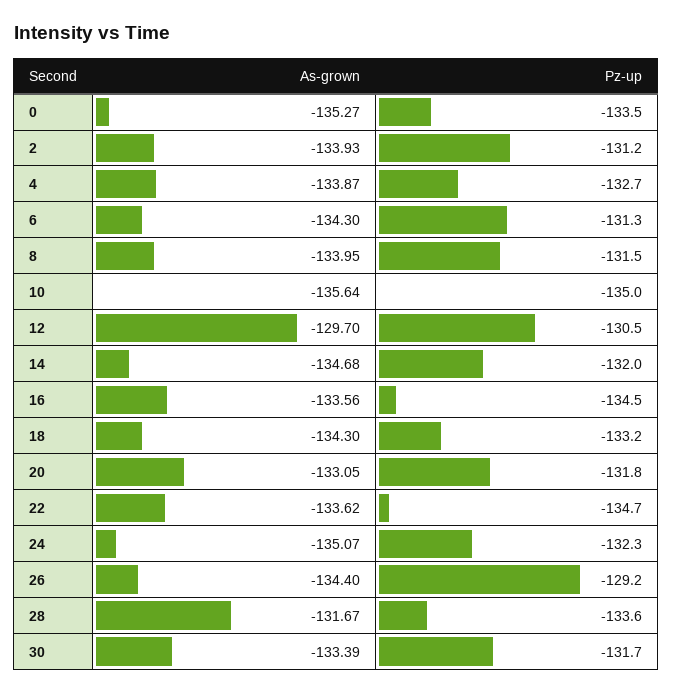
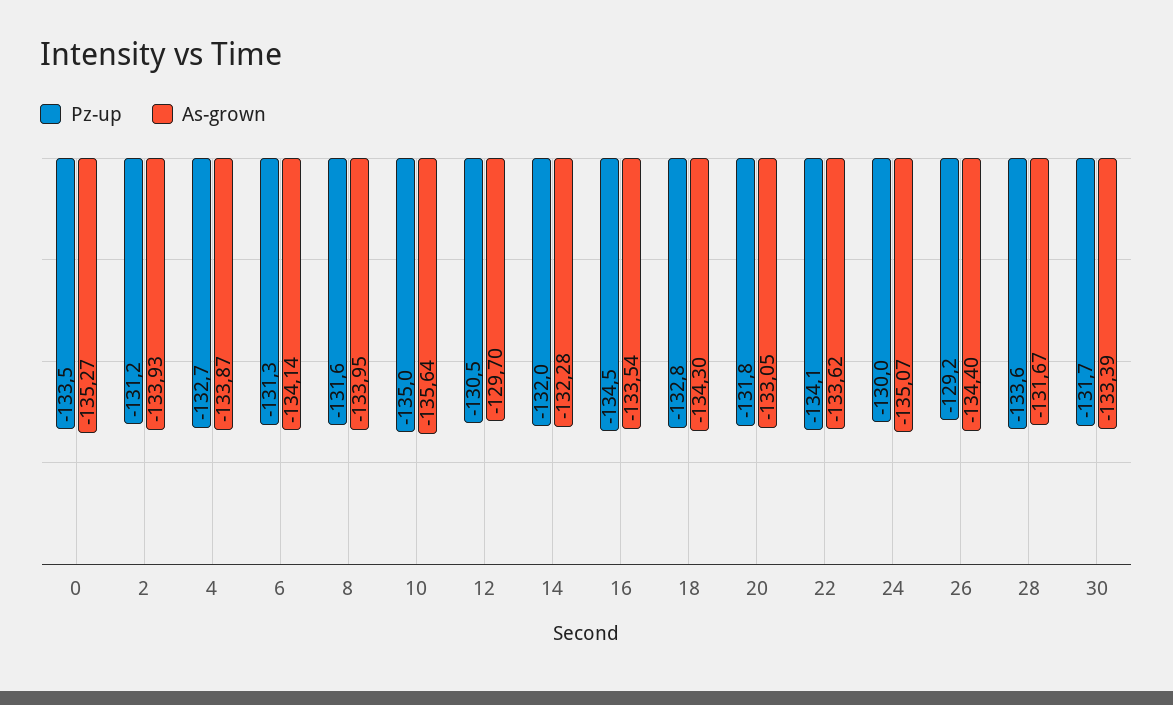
  {
    "As-grown": {
      "0": -135.27,
      "2": -133.93,
      "4": -133.87,
-     "6": -134.3,
+     "6": -134.14,
      "8": -133.95,
      "10": -135.64,
      "12": -129.7,
-     "14": -134.68,
+     "14": -132.28,
-     "16": -133.56,
+     "16": -133.54,
      "18": -134.3,
      "20": -133.05,
      "22": -133.62,
      "24": -135.07,
      "26": -134.4,
      "28": -131.67,
      "30": -133.39
    },
    "Pz-up": {
      "0": -133.5,
      "2": -131.2,
      "4": -132.7,
      "6": -131.3,
-     "8": -131.5,
+     "8": -131.6,
      "10": -135,
      "12": -130.5,
      "14": -132,
      "16": -134.5,
-     "18": -133.2,
+     "18": -132.8,
      "20": -131.8,
-     "22": -134.7,
+     "22": -134.1,
-     "24": -132.3,
+     "24": -130,
      "26": -129.2,
      "28": -133.6,
      "30": -131.7
    }
  }

